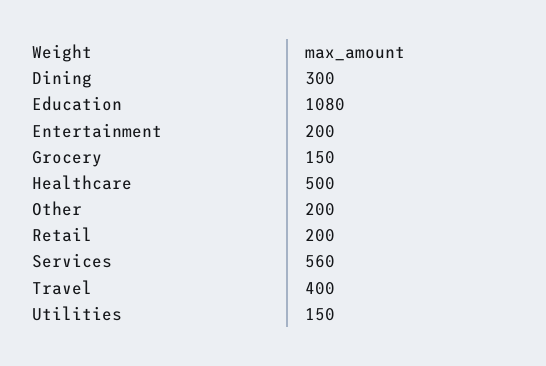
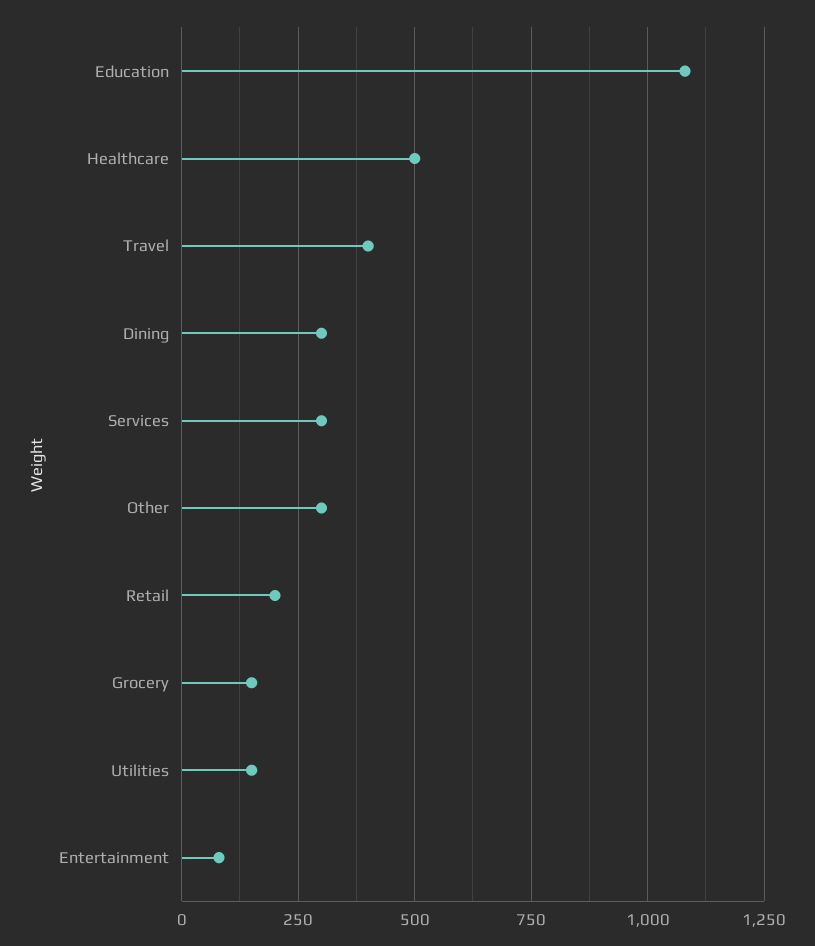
  {
    "Dining": 300,
    "Education": 1080,
-   "Entertainment": 200,
+   "Entertainment": 75,
    "Grocery": 150,
    "Healthcare": 500,
-   "Other": 200,
+   "Other": 300,
    "Retail": 200,
-   "Services": 560,
+   "Services": 300,
    "Travel": 400,
    "Utilities": 150
  }

